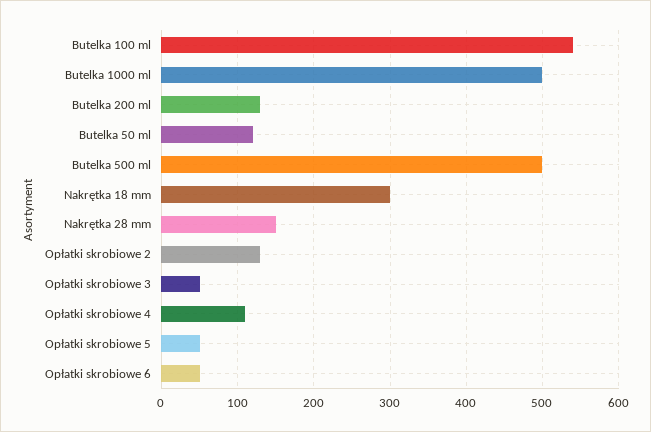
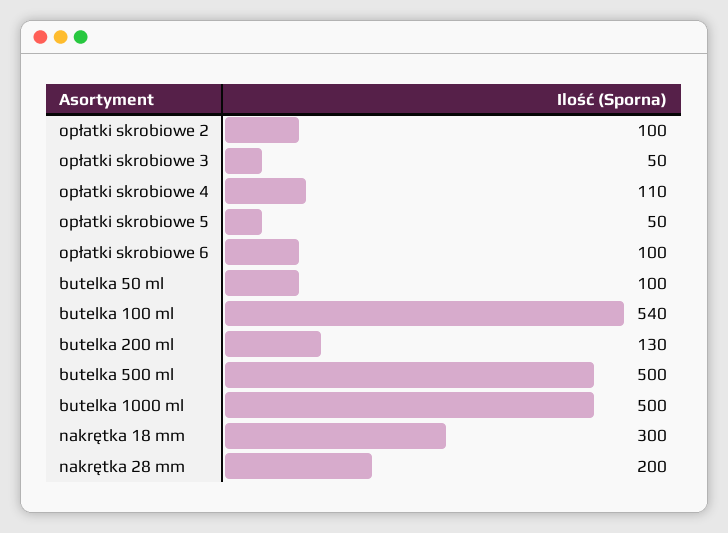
  {
    "Butelka 100 ml": 540,
    "Butelka 1000 ml": 500,
    "Butelka 200 ml": 130,
-   "Butelka 50 ml": 120,
+   "Butelka 50 ml": 100,
    "Butelka 500 ml": 500,
    "Nakrętka 18 mm": 300,
-   "Nakrętka 28 mm": 150,
+   "Nakrętka 28 mm": 200,
-   "Opłatki skrobiowe 2": 130,
+   "Opłatki skrobiowe 2": 100,
    "Opłatki skrobiowe 3": 50,
    "Opłatki skrobiowe 4": 110,
    "Opłatki skrobiowe 5": 50,
-   "Opłatki skrobiowe 6": 50
+   "Opłatki skrobiowe 6": 100
  }

